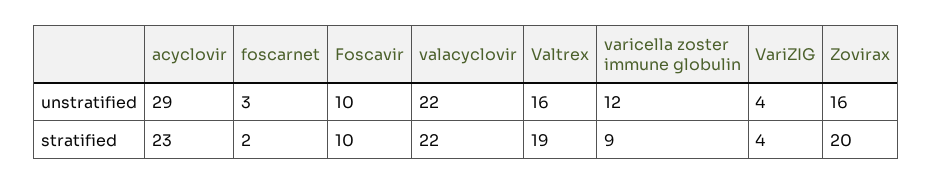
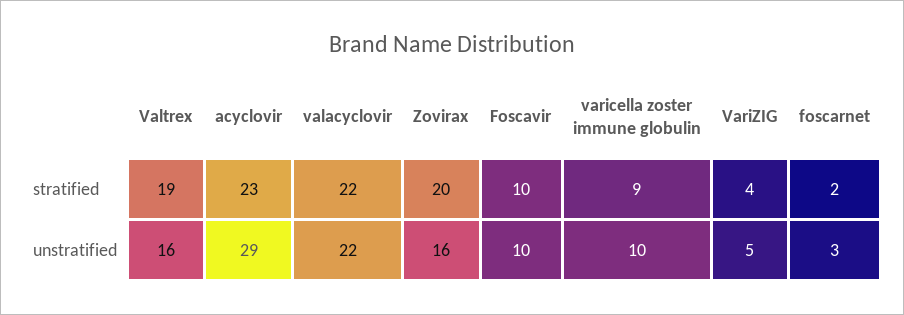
  {
    "acyclovir": {
      "unstratified": 29,
      "stratified": 23
    },
    "foscarnet": {
      "unstratified": 3,
      "stratified": 2
    },
    "Foscavir": {
      "unstratified": 10,
      "stratified": 10
    },
    "valacyclovir": {
      "unstratified": 22,
      "stratified": 22
    },
    "Valtrex": {
      "unstratified": 16,
      "stratified": 19
    },
    "varicella zoster immune globulin": {
-     "unstratified": 12,
+     "unstratified": 10,
      "stratified": 9
    },
    "VariZIG": {
-     "unstratified": 4,
+     "unstratified": 5,
      "stratified": 4
    },
    "Zovirax": {
      "unstratified": 16,
      "stratified": 20
    }
  }

